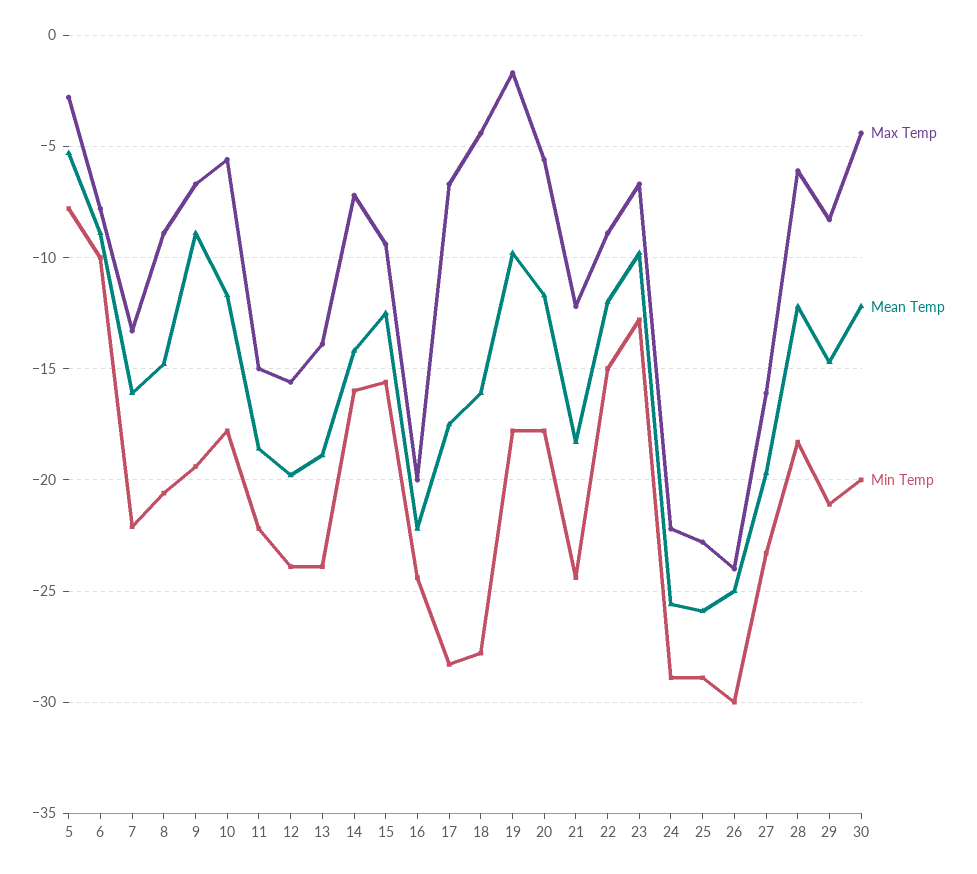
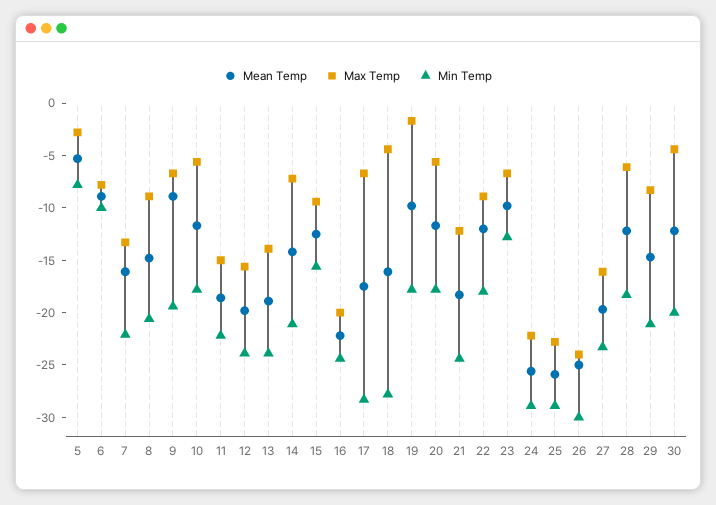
  {
    "Max Temp": {
      "5": -3,
      "6": -8,
      "7": -13.5,
      "8": -9,
      "9": -6.5,
      "10": -5.5,
      "11": -15,
      "12": -15.5,
      "13": -14,
      "14": -7,
      "15": -9.5,
      "16": -20,
      "17": -6.5,
      "18": -4.5,
      "19": -1.5,
      "20": -5.5,
      "21": -12,
      "22": -9,
      "23": -6.5,
      "24": -22,
      "25": -23,
      "26": -24,
      "27": -16,
      "28": -6,
      "29": -8.5,
      "30": -4.5
    },
    "Mean Temp": {
      "5": -5.5,
      "6": -9,
      "7": -16,
      "8": -15,
      "9": -9,
      "10": -11.5,
      "11": -18.5,
      "12": -20,
      "13": -19,
      "14": -14,
      "15": -12.5,
      "16": -22,
      "17": -17.5,
      "18": -16,
      "19": -10,
      "20": -11.5,
      "21": -18.5,
      "22": -12,
      "23": -10,
      "24": -25.5,
      "25": -26,
      "26": -25,
      "27": -19.5,
      "28": -12,
      "29": -14.5,
      "30": -12
    },
    "Min Temp": {
      "5": -8,
      "6": -10,
      "7": -22,
      "8": -20.5,
      "9": -19.5,
      "10": -18,
      "11": -22,
      "12": -24,
      "13": -24,
-     "14": -16,
+     "14": -21,
      "15": -15.5,
      "16": -24.5,
      "17": -28.5,
      "18": -28,
      "19": -18,
      "20": -18,
      "21": -24.5,
-     "22": -15,
+     "22": -18,
      "23": -13,
      "24": -29,
      "25": -29,
      "26": -30,
      "27": -23.5,
      "28": -18.5,
      "29": -21,
      "30": -20
    }
  }

